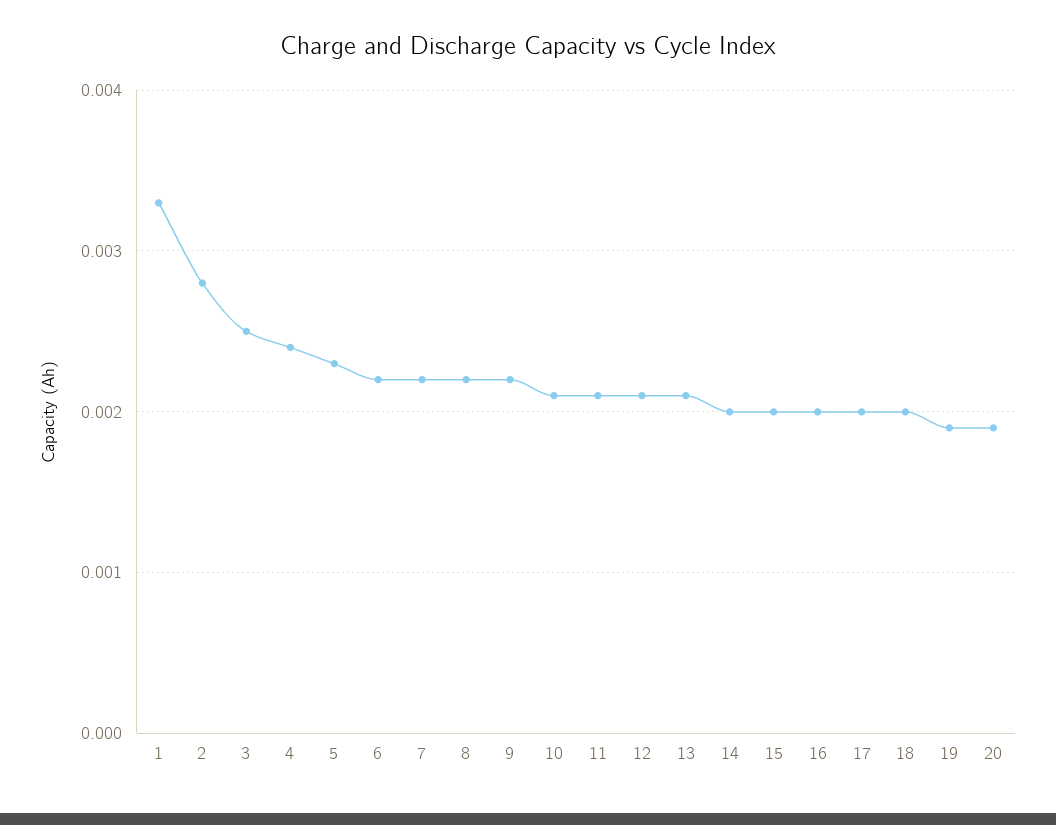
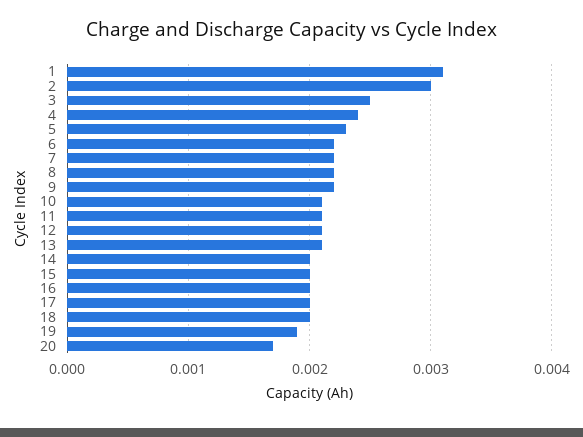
  {
-   "1": 0.0033,
+   "1": 0.0031,
-   "2": 0.0028,
+   "2": 0.003,
    "3": 0.0025,
    "4": 0.0024,
    "5": 0.0023,
    "6": 0.0022,
    "7": 0.0022,
    "8": 0.0022,
    "9": 0.0022,
    "10": 0.0021,
    "11": 0.0021,
    "12": 0.0021,
    "13": 0.0021,
    "14": 0.002,
    "15": 0.002,
    "16": 0.002,
    "17": 0.002,
    "18": 0.002,
    "19": 0.0019,
-   "20": 0.0019
+   "20": 0.0017
  }

